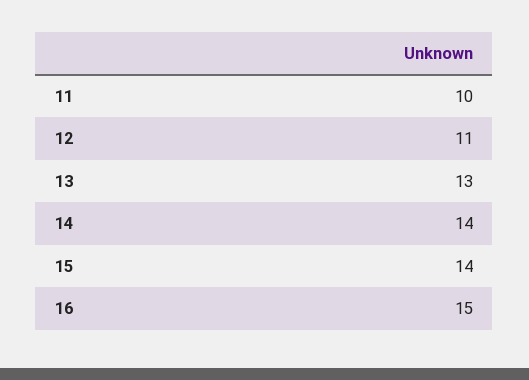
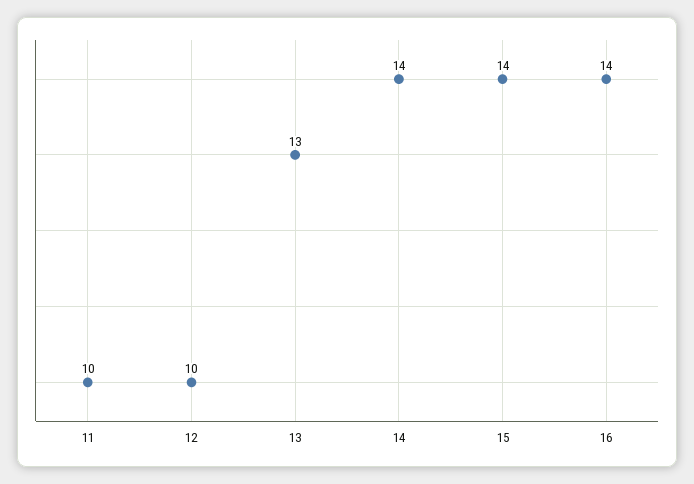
  {
    "11": 10,
-   "12": 11,
+   "12": 10,
    "13": 13,
    "14": 14,
    "15": 14,
-   "16": 15
+   "16": 14
  }

